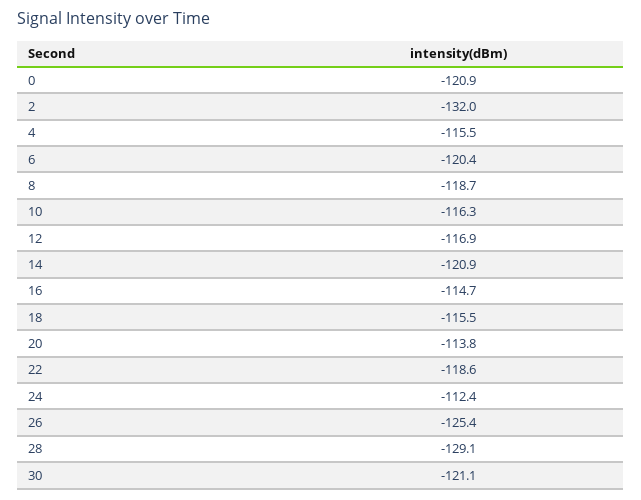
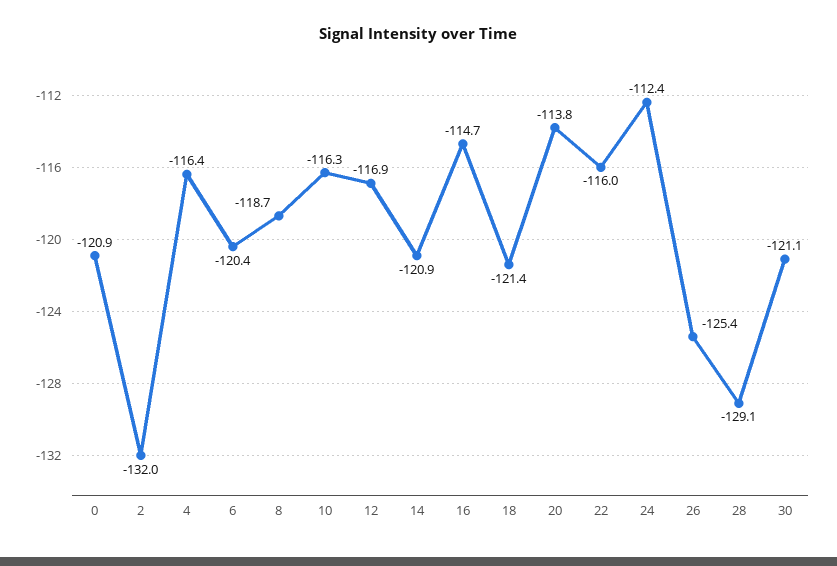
  {
    "0": -120.9,
    "2": -132,
-   "4": -115.5,
+   "4": -116.4,
    "6": -120.4,
    "8": -118.7,
    "10": -116.3,
    "12": -116.9,
    "14": -120.9,
    "16": -114.7,
-   "18": -115.5,
+   "18": -121.4,
    "20": -113.8,
-   "22": -118.6,
+   "22": -116,
    "24": -112.4,
    "26": -125.4,
    "28": -129.1,
    "30": -121.1
  }

